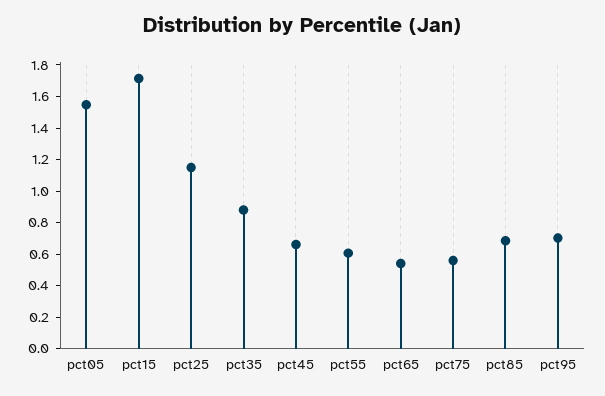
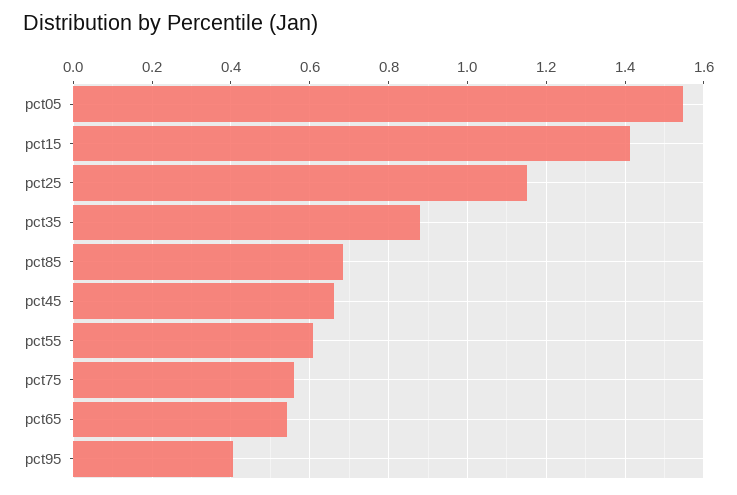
  {
    "pct05": 1.54,
-   "pct15": 1.7,
+   "pct15": 1.42,
    "pct25": 1.16,
    "pct35": 0.88,
    "pct45": 0.66,
    "pct55": 0.6,
    "pct65": 0.54,
    "pct75": 0.56,
    "pct85": 0.68,
-   "pct95": 0.7
+   "pct95": 0.4
  }

